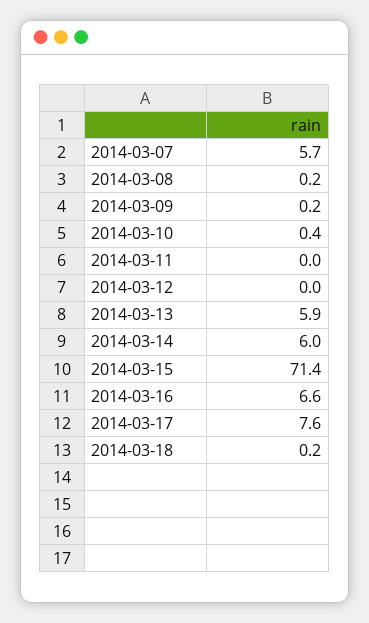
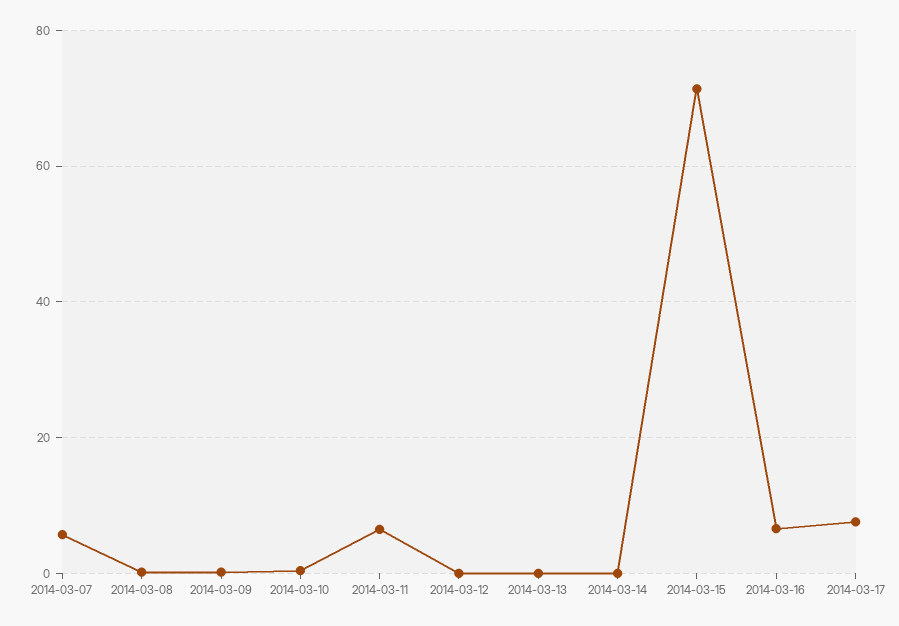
  {
    "2014-03-07": 5.7,
    "2014-03-08": 0.2,
    "2014-03-09": 0.2,
    "2014-03-10": 0.4,
-   "2014-03-11": 0,
+   "2014-03-11": 6,
    "2014-03-12": 0,
-   "2014-03-13": 5.9,
+   "2014-03-13": 0,
-   "2014-03-14": 6,
+   "2014-03-14": 0,
    "2014-03-15": 71.4,
    "2014-03-16": 6.6,
-   "2014-03-17": 7.6,
+   "2014-03-17": 7.6
-   "2014-03-18": 0.2
  }

